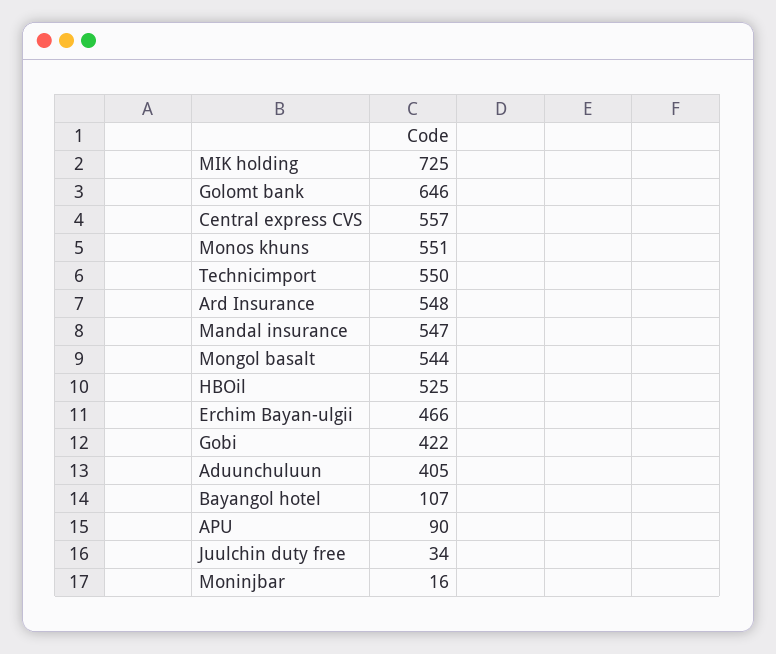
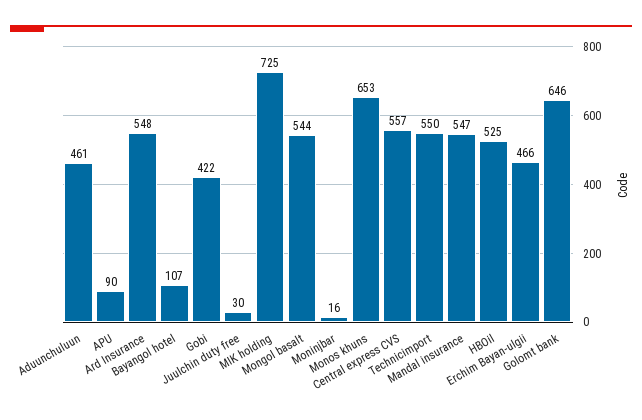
  {
    "MIK holding": 725,
    "Golomt bank": 646,
    "Central express CVS": 557,
-   "Monos khuns": 551,
+   "Monos khuns": 653,
    "Technicimport": 550,
    "Ard Insurance": 548,
    "Mandal insurance": 547,
    "Mongol basalt": 544,
    "HBOil": 525,
    "Erchim Bayan-ulgii": 466,
    "Gobi": 422,
-   "Aduunchuluun": 405,
+   "Aduunchuluun": 461,
    "Bayangol hotel": 107,
    "APU": 90,
-   "Juulchin duty free": 34,
+   "Juulchin duty free": 30,
    "Moninjbar": 16
  }

